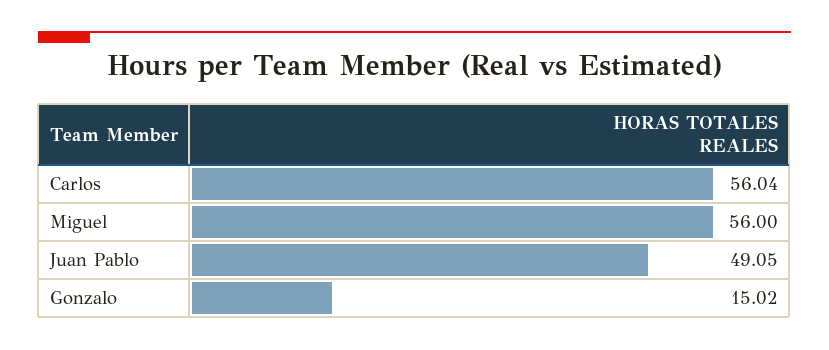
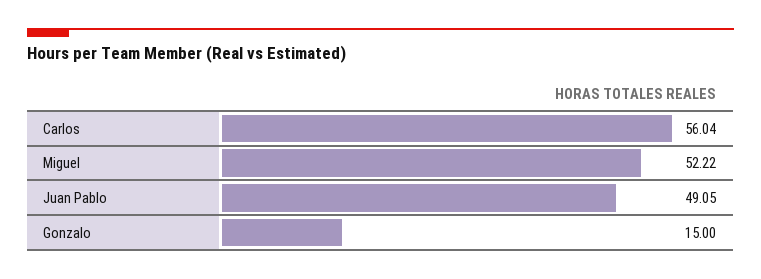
  {
    "Carlos": 56.04,
-   "Miguel": 56,
+   "Miguel": 52.22,
    "Juan Pablo": 49.05,
-   "Gonzalo": 15.02
+   "Gonzalo": 15
  }

